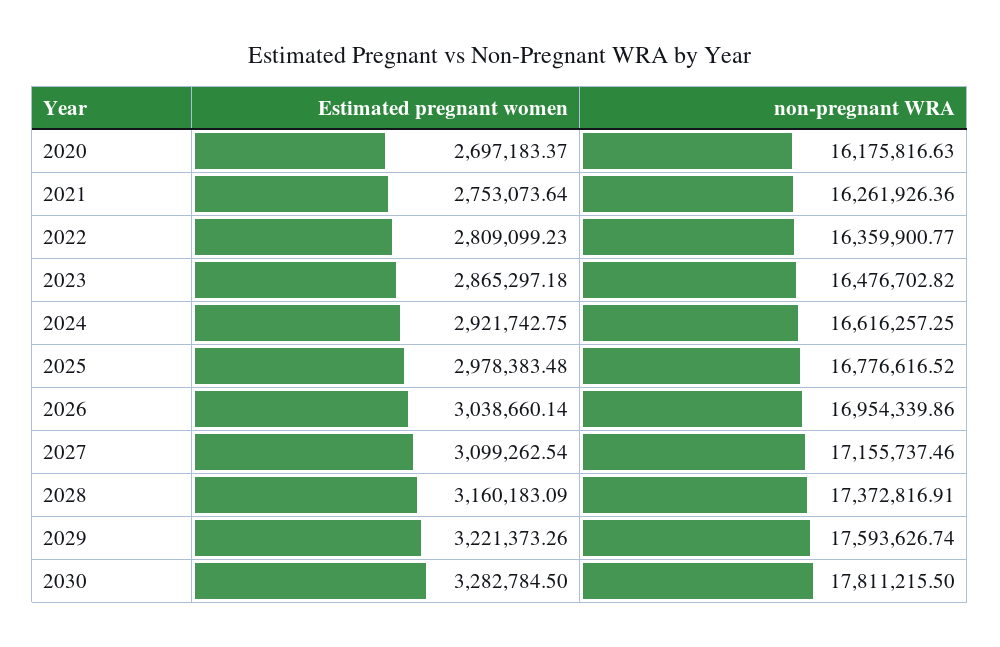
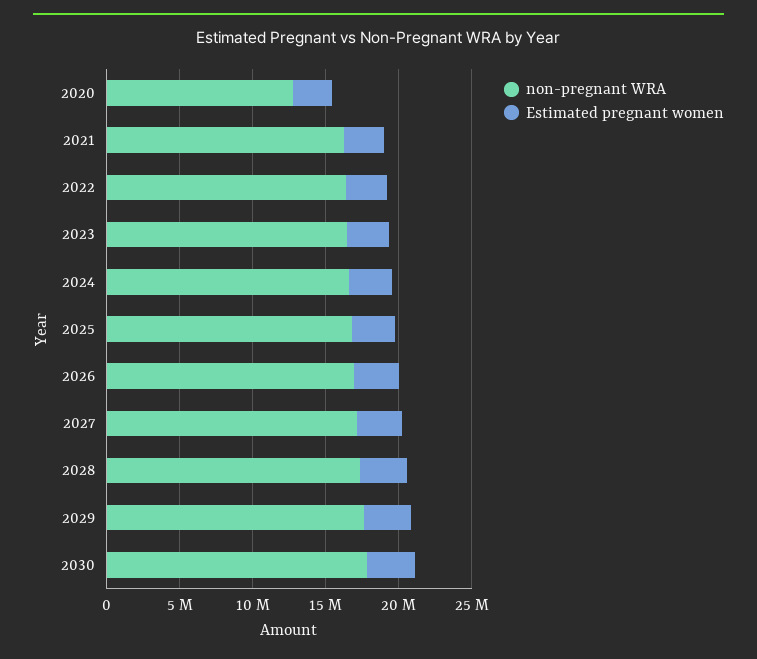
  {
    "Estimated pregnant women": {
      "2020": 2697183.37,
      "2021": 2753073.64,
      "2022": 2809099.23,
      "2023": 2865297.18,
      "2024": 2921742.75,
      "2025": 2978383.48,
      "2026": 3038660.14,
      "2027": 3099262.54,
      "2028": 3160183.09,
      "2029": 3221373.26,
      "2030": 3282784.5
    },
    "non-pregnant WRA": {
-     "2020": 16175816.63,
+     "2020": 13000000,
      "2021": 16261926.36,
      "2022": 16359900.77,
      "2023": 16476702.82,
      "2024": 16616257.25,
      "2025": 16776616.52,
      "2026": 16954339.86,
      "2027": 17155737.46,
      "2028": 17372816.91,
      "2029": 17593626.74,
      "2030": 17811215.5
    }
  }

